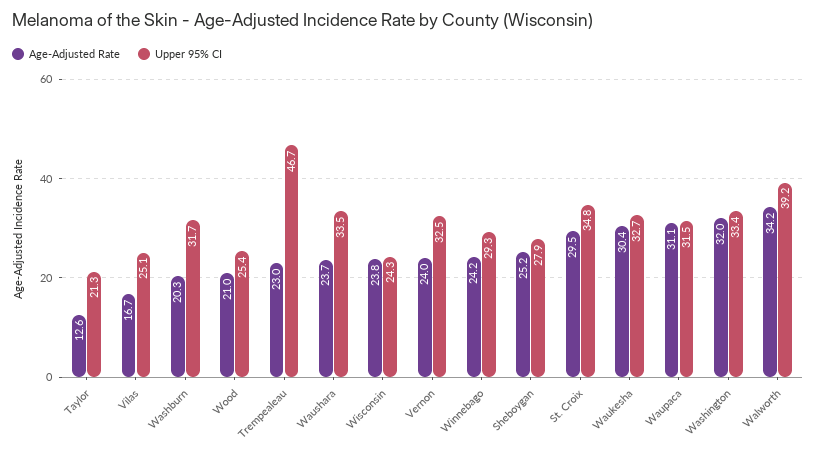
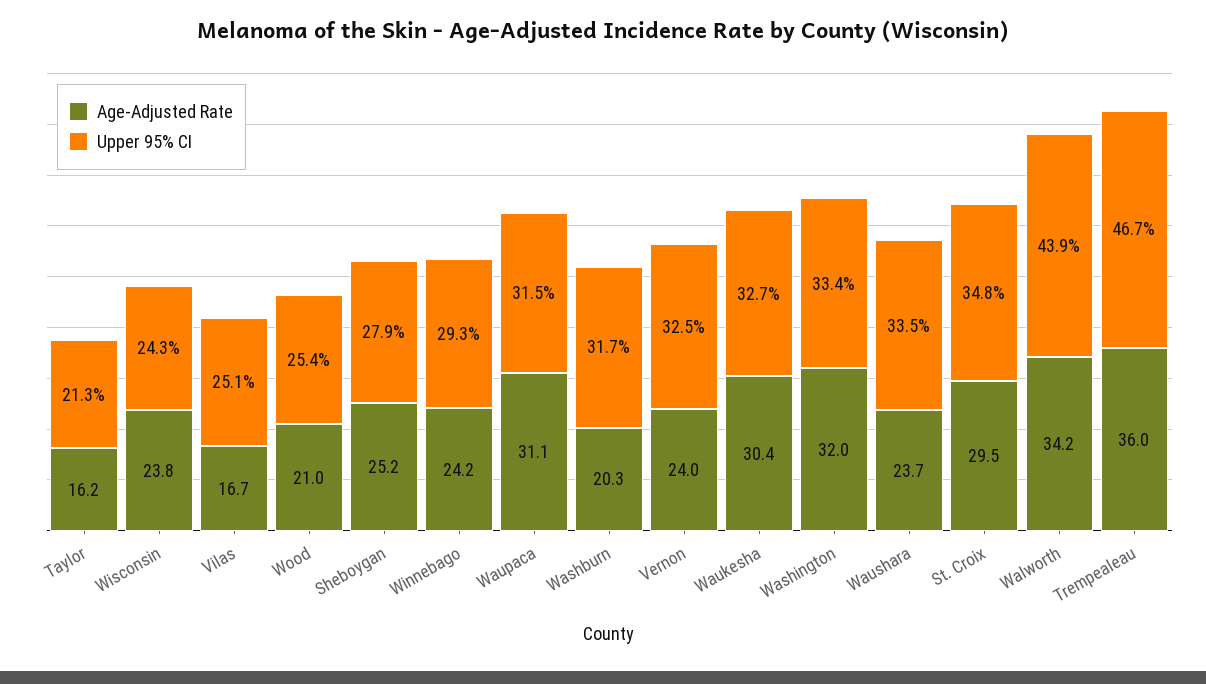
  {
    "Age-Adjusted Rate": {
-     "Taylor": 12.6,
+     "Taylor": 16.2,
      "Vilas": 16.7,
      "Washburn": 20.3,
      "Wood": 21,
-     "Trempealeau": 23,
+     "Trempealeau": 36,
      "Waushara": 23.7,
      "Wisconsin": 23.8,
      "Vernon": 24,
      "Winnebago": 24.2,
      "Sheboygan": 25.2,
      "St. Croix": 29.5,
      "Waukesha": 30.4,
      "Waupaca": 31.1,
      "Washington": 32,
      "Walworth": 34.2
    },
    "Upper 95% CI": {
      "Taylor": 21.3,
      "Vilas": 25.1,
      "Washburn": 31.7,
      "Wood": 25.4,
      "Trempealeau": 46.7,
      "Waushara": 33.5,
      "Wisconsin": 24.3,
      "Vernon": 32.5,
      "Winnebago": 29.3,
      "Sheboygan": 27.9,
      "St. Croix": 34.8,
      "Waukesha": 32.7,
      "Waupaca": 31.5,
      "Washington": 33.4,
-     "Walworth": 39.2
+     "Walworth": 43.9
    }
  }

